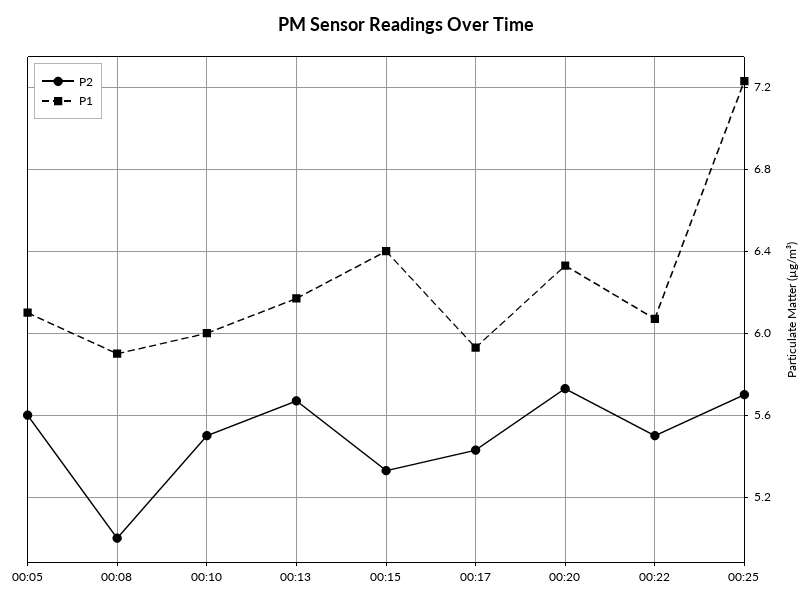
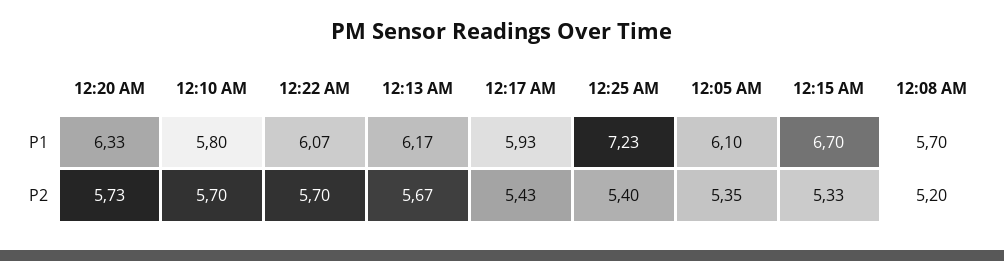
  {
    "P2": {
-     "00:05": 5.6,
+     "00:05": 5.35,
-     "00:08": 5,
+     "00:08": 5.2,
-     "00:10": 5.5,
+     "00:10": 5.7,
      "00:13": 5.67,
      "00:15": 5.33,
      "00:17": 5.43,
      "00:20": 5.73,
-     "00:22": 5.5,
+     "00:22": 5.7,
-     "00:25": 5.7
+     "00:25": 5.4
    },
    "P1": {
      "00:05": 6.1,
-     "00:08": 5.9,
+     "00:08": 5.7,
-     "00:10": 6,
+     "00:10": 5.8,
      "00:13": 6.17,
-     "00:15": 6.4,
+     "00:15": 6.7,
      "00:17": 5.93,
      "00:20": 6.33,
      "00:22": 6.07,
      "00:25": 7.23
    }
  }

